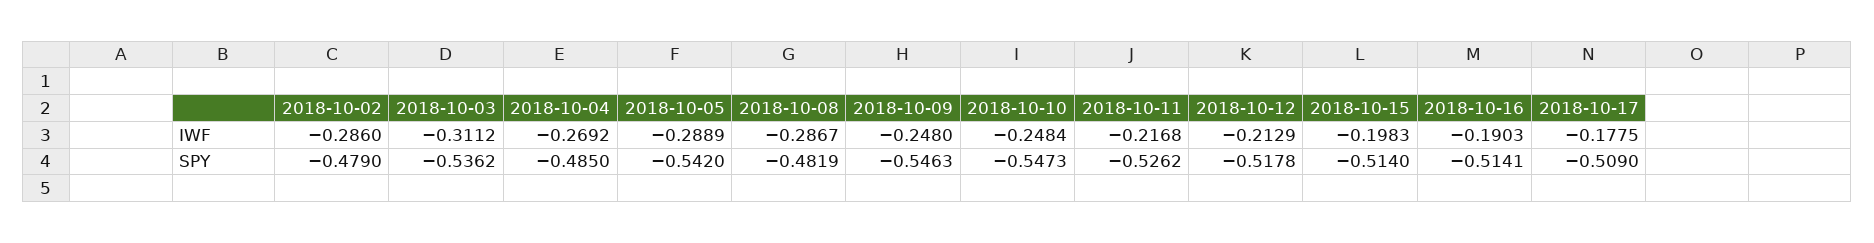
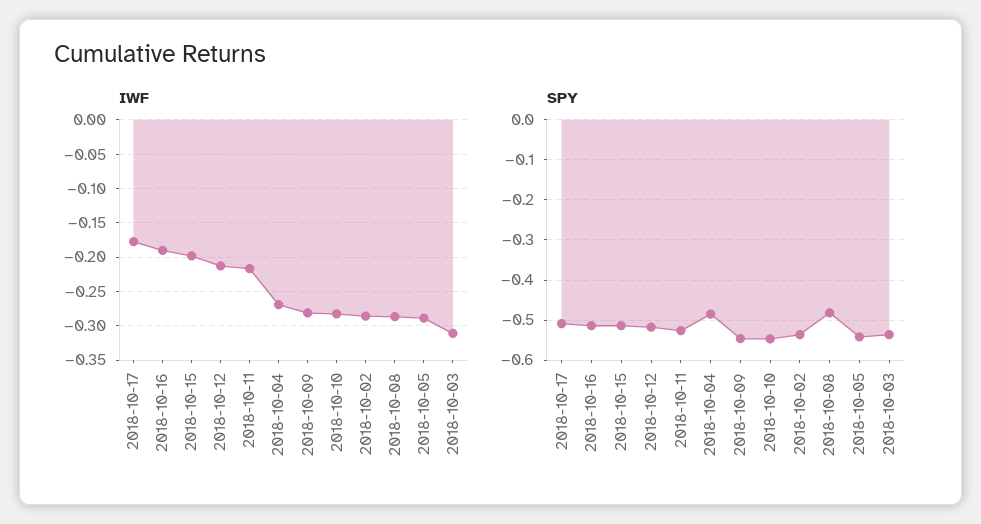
  {
    "IWF": {
      "2018-10-02": -0.286,
      "2018-10-03": -0.3112,
      "2018-10-04": -0.2692,
      "2018-10-05": -0.2889,
      "2018-10-08": -0.2867,
-     "2018-10-09": -0.248,
+     "2018-10-09": -0.28,
-     "2018-10-10": -0.2484,
+     "2018-10-10": -0.28,
      "2018-10-11": -0.2168,
      "2018-10-12": -0.2129,
      "2018-10-15": -0.1983,
      "2018-10-16": -0.1903,
      "2018-10-17": -0.1775
    },
    "SPY": {
-     "2018-10-02": -0.479,
+     "2018-10-02": -0.54,
      "2018-10-03": -0.5362,
      "2018-10-04": -0.485,
      "2018-10-05": -0.542,
      "2018-10-08": -0.4819,
      "2018-10-09": -0.5463,
      "2018-10-10": -0.5473,
      "2018-10-11": -0.5262,
      "2018-10-12": -0.5178,
      "2018-10-15": -0.514,
      "2018-10-16": -0.5141,
      "2018-10-17": -0.509
    }
  }

